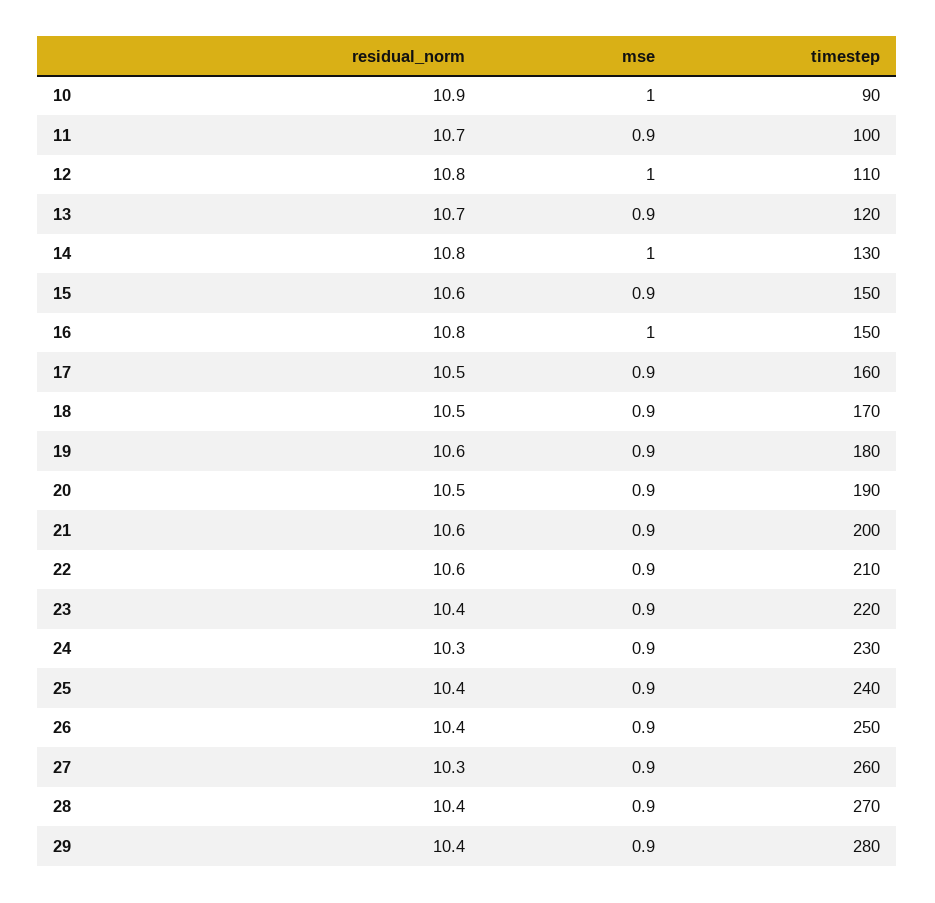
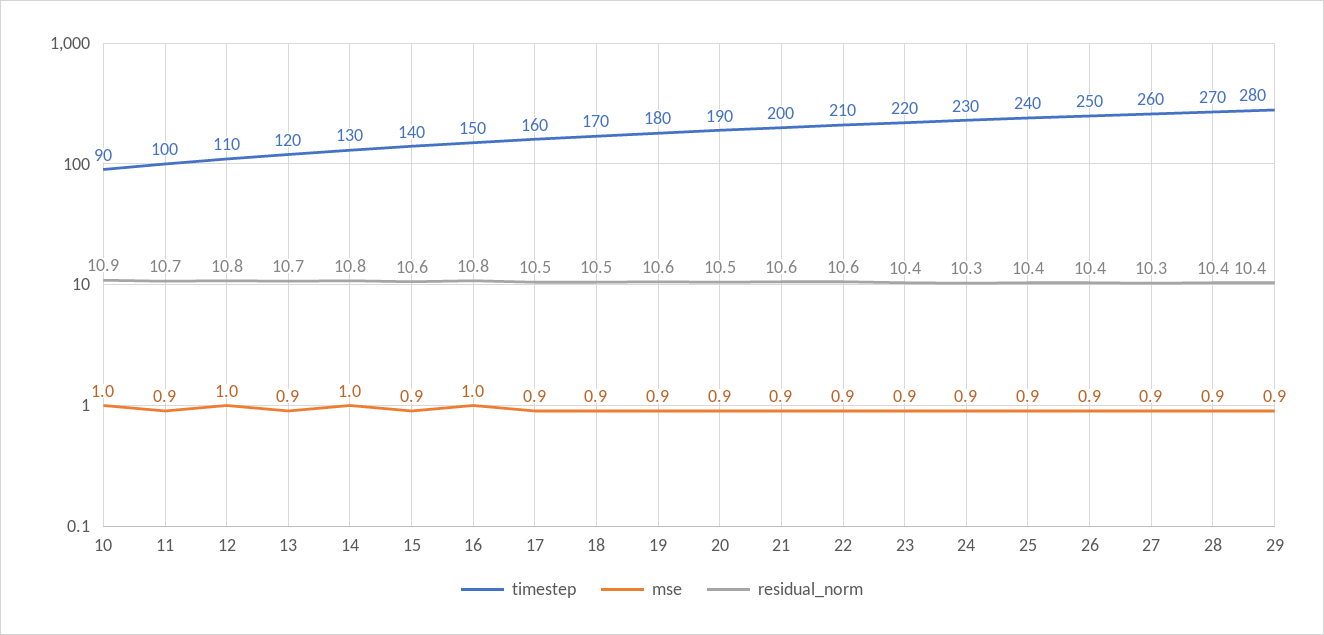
  {
    "residual_norm": {
      "10": 10.9,
      "11": 10.7,
      "12": 10.8,
      "13": 10.7,
      "14": 10.8,
      "15": 10.6,
      "16": 10.8,
      "17": 10.5,
      "18": 10.5,
      "19": 10.6,
      "20": 10.5,
      "21": 10.6,
      "22": 10.6,
      "23": 10.4,
      "24": 10.3,
      "25": 10.4,
      "26": 10.4,
      "27": 10.3,
      "28": 10.4,
      "29": 10.4
    },
    "mse": {
      "10": 1,
      "11": 0.9,
      "12": 1,
      "13": 0.9,
      "14": 1,
      "15": 0.9,
      "16": 1,
      "17": 0.9,
      "18": 0.9,
      "19": 0.9,
      "20": 0.9,
      "21": 0.9,
      "22": 0.9,
      "23": 0.9,
      "24": 0.9,
      "25": 0.9,
      "26": 0.9,
      "27": 0.9,
      "28": 0.9,
      "29": 0.9
    },
    "timestep": {
      "10": 90,
      "11": 100,
      "12": 110,
      "13": 120,
      "14": 130,
-     "15": 150,
+     "15": 140,
      "16": 150,
      "17": 160,
      "18": 170,
      "19": 180,
      "20": 190,
      "21": 200,
      "22": 210,
      "23": 220,
      "24": 230,
      "25": 240,
      "26": 250,
      "27": 260,
      "28": 270,
      "29": 280
    }
  }

